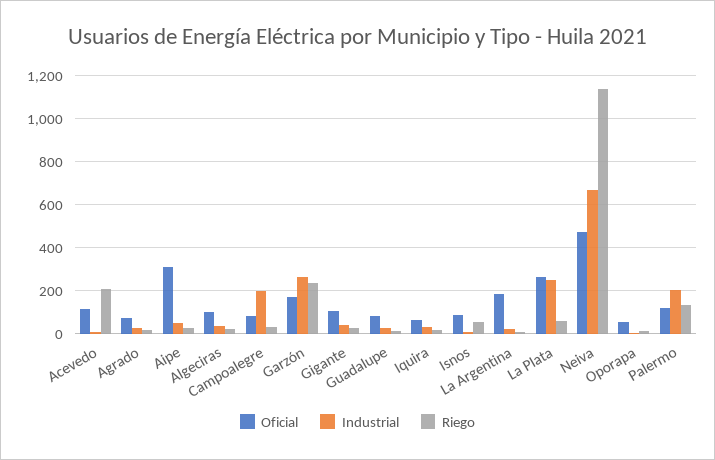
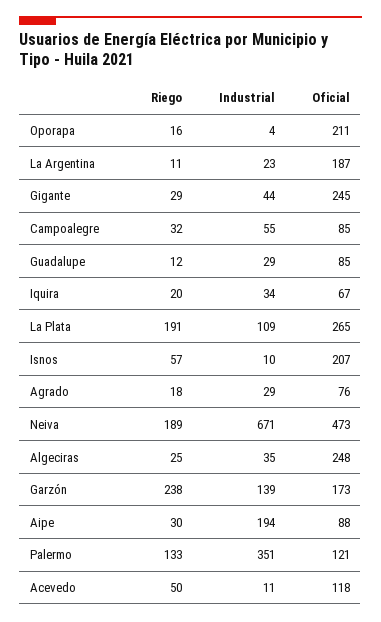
  {
    "Oficial": {
      "Acevedo": 118,
      "Agrado": 76,
-     "Aipe": 300,
+     "Aipe": 88,
-     "Algeciras": 100,
+     "Algeciras": 248,
      "Campoalegre": 85,
      "Garzón": 173,
-     "Gigante": 100,
+     "Gigante": 245,
      "Guadalupe": 85,
      "Iquira": 67,
-     "Isnos": 100,
+     "Isnos": 207,
      "La Argentina": 187,
      "La Plata": 265,
      "Neiva": 473,
-     "Oporapa": 50,
+     "Oporapa": 211,
      "Palermo": 121
    },
    "Industrial": {
      "Acevedo": 11,
      "Agrado": 29,
-     "Aipe": 50,
+     "Aipe": 194,
      "Algeciras": 35,
-     "Campoalegre": 200,
+     "Campoalegre": 55,
-     "Garzón": 250,
+     "Garzón": 139,
      "Gigante": 44,
      "Guadalupe": 29,
      "Iquira": 34,
      "Isnos": 10,
      "La Argentina": 23,
-     "La Plata": 250,
+     "La Plata": 109,
      "Neiva": 671,
      "Oporapa": 4,
-     "Palermo": 200
+     "Palermo": 351
    },
    "Riego": {
-     "Acevedo": 200,
+     "Acevedo": 50,
      "Agrado": 18,
      "Aipe": 30,
      "Algeciras": 25,
      "Campoalegre": 32,
      "Garzón": 238,
      "Gigante": 29,
      "Guadalupe": 12,
      "Iquira": 20,
      "Isnos": 57,
      "La Argentina": 11,
-     "La Plata": 50,
+     "La Plata": 191,
-     "Neiva": 1150,
+     "Neiva": 189,
      "Oporapa": 16,
      "Palermo": 133
    }
  }

